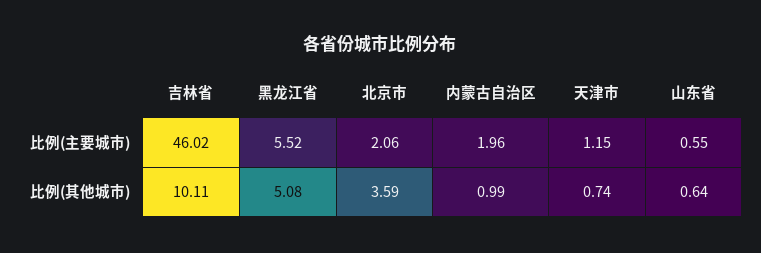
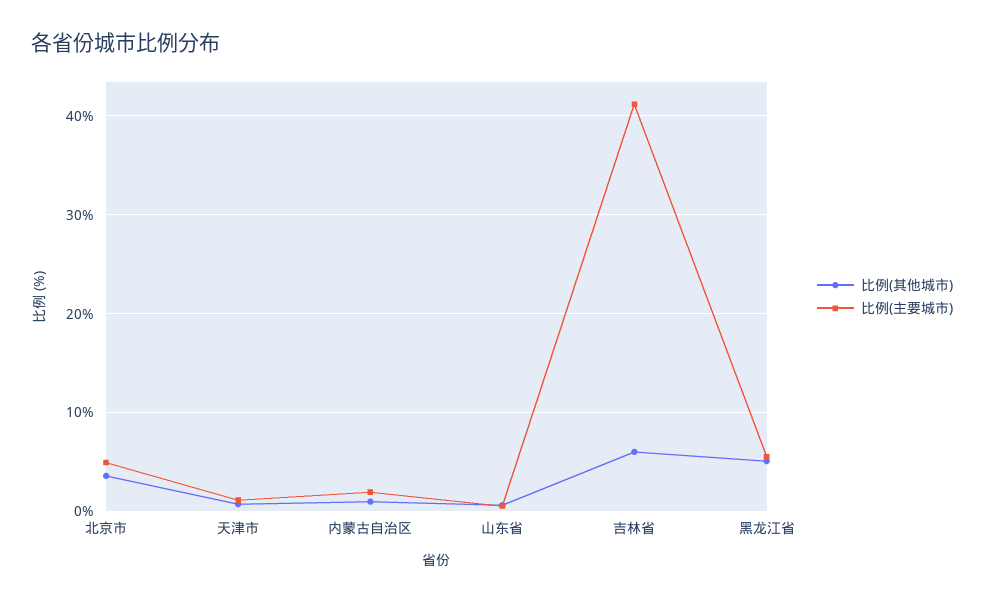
  {
    "比例(主要城市)": {
-     "吉林省": 46.02,
+     "吉林省": 41,
      "黑龙江省": 5.52,
-     "北京市": 2.06,
+     "北京市": 5,
      "内蒙古自治区": 1.96,
      "天津市": 1.15,
      "山东省": 0.55
    },
    "比例(其他城市)": {
-     "吉林省": 10.11,
+     "吉林省": 6,
      "黑龙江省": 5.08,
      "北京市": 3.59,
      "内蒙古自治区": 0.99,
      "天津市": 0.74,
      "山东省": 0.64
    }
  }

